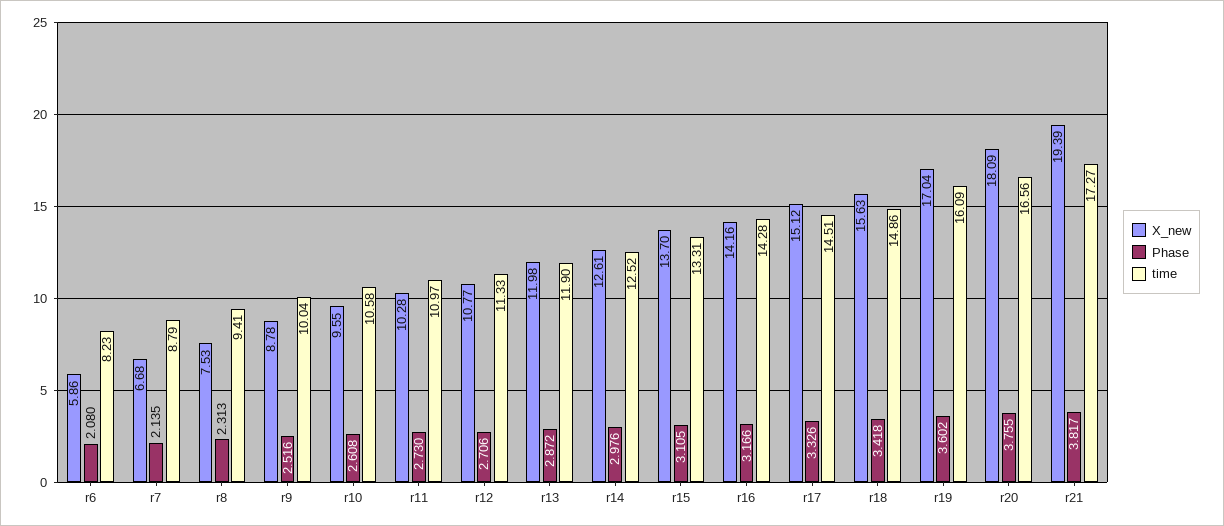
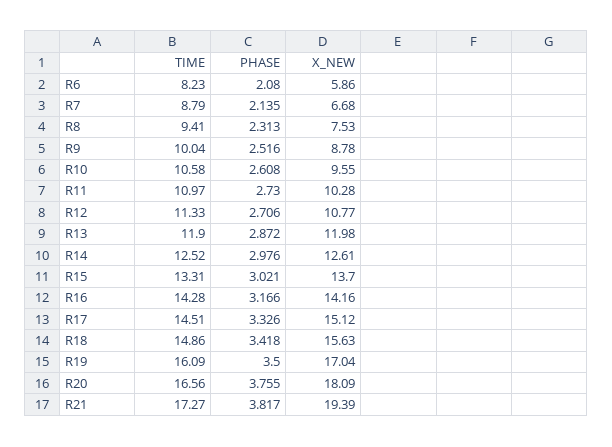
  {
    "X_new": {
      "r6": 5.86,
      "r7": 6.68,
      "r8": 7.53,
      "r9": 8.78,
      "r10": 9.55,
      "r11": 10.28,
      "r12": 10.77,
      "r13": 11.98,
      "r14": 12.61,
      "r15": 13.7,
      "r16": 14.16,
      "r17": 15.12,
      "r18": 15.63,
      "r19": 17.04,
      "r20": 18.09,
      "r21": 19.39
    },
    "Phase": {
      "r6": 2.08,
      "r7": 2.135,
      "r8": 2.313,
      "r9": 2.516,
      "r10": 2.608,
      "r11": 2.73,
      "r12": 2.706,
      "r13": 2.872,
      "r14": 2.976,
-     "r15": 3.105,
+     "r15": 3.021,
      "r16": 3.166,
      "r17": 3.326,
      "r18": 3.418,
-     "r19": 3.602,
+     "r19": 3.5,
      "r20": 3.755,
      "r21": 3.817
    },
    "time": {
      "r6": 8.23,
      "r7": 8.79,
      "r8": 9.41,
      "r9": 10.04,
      "r10": 10.58,
      "r11": 10.97,
      "r12": 11.33,
      "r13": 11.9,
      "r14": 12.52,
      "r15": 13.31,
      "r16": 14.28,
      "r17": 14.51,
      "r18": 14.86,
      "r19": 16.09,
      "r20": 16.56,
      "r21": 17.27
    }
  }

